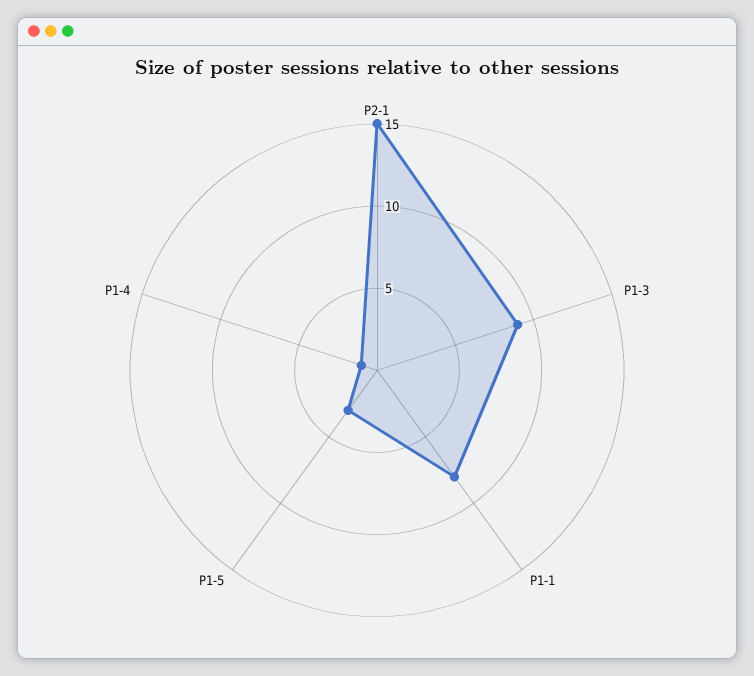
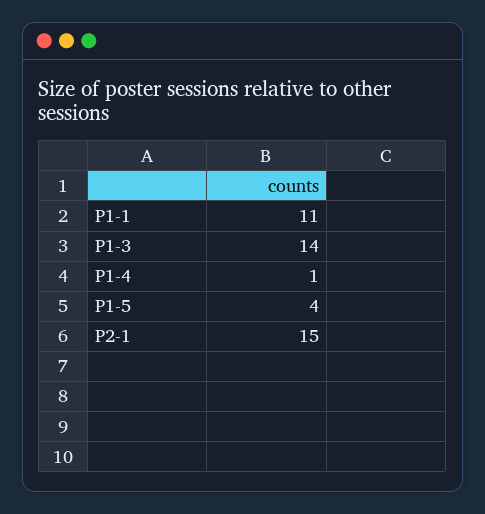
  {
    "P2-1": 15,
-   "P1-3": 9,
+   "P1-3": 14,
-   "P1-1": 8,
+   "P1-1": 11,
-   "P1-5": 3,
+   "P1-5": 4,
    "P1-4": 1
  }

